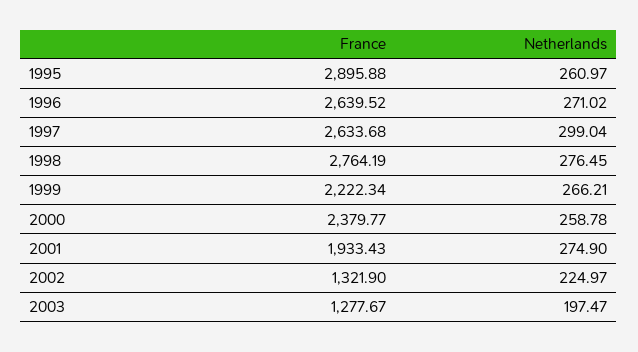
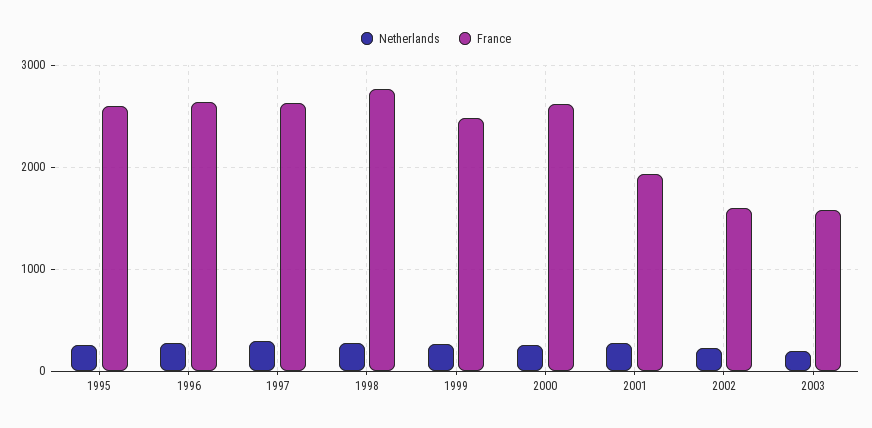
  {
    "France": {
-     "1995": 2895.88,
+     "1995": 2600,
      "1996": 2639.52,
      "1997": 2633.68,
      "1998": 2764.19,
-     "1999": 2222.34,
+     "1999": 2500,
-     "2000": 2379.77,
+     "2000": 2600,
      "2001": 1933.43,
-     "2002": 1321.9,
+     "2002": 1600,
-     "2003": 1277.67
+     "2003": 1600
    },
    "Netherlands": {
      "1995": 260.97,
      "1996": 271.02,
      "1997": 299.04,
      "1998": 276.45,
      "1999": 266.21,
      "2000": 258.78,
      "2001": 274.9,
      "2002": 224.97,
      "2003": 197.47
    }
  }

